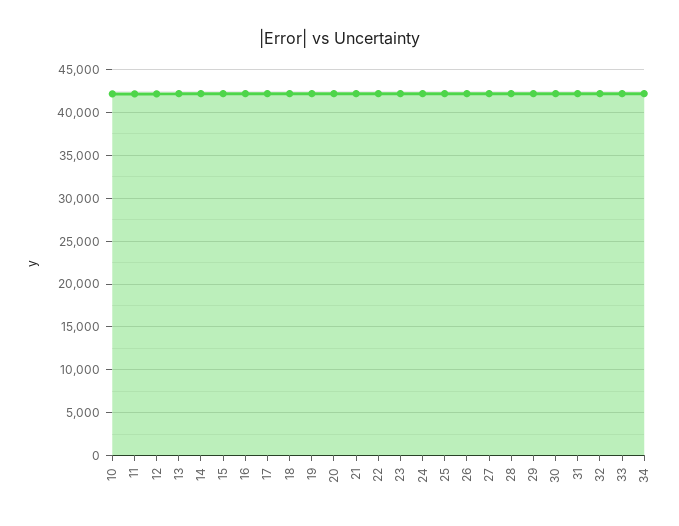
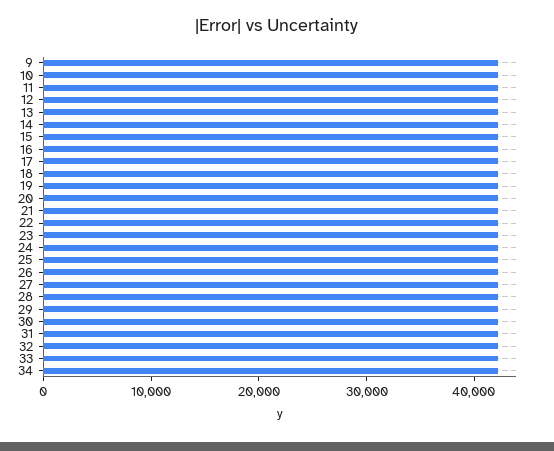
  {
    "10": 42000,
    "11": 42000,
    "12": 42000,
    "13": 42000,
    "14": 42000,
    "15": 42000,
    "16": 42000,
    "17": 42000,
    "18": 42000,
    "19": 42000,
    "20": 42000,
    "21": 42000,
    "22": 42000,
    "23": 42000,
    "24": 42000,
    "25": 42000,
    "26": 42000,
    "27": 42000,
    "28": 42000,
    "29": 42000,
    "30": 42000,
    "31": 42000,
    "32": 42000,
    "33": 42000,
-   "34": 42000
+   "34": 42000,
+   "9": 42000
  }

